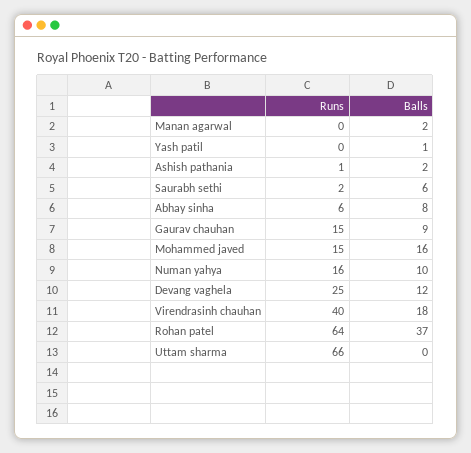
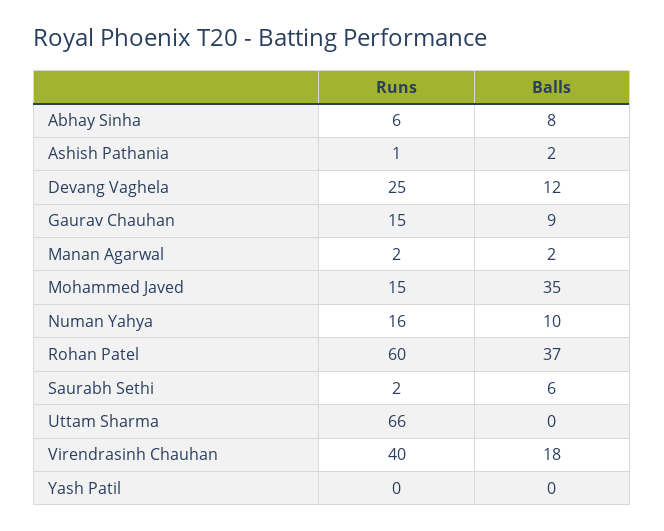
  {
    "Runs": {
-     "Manan agarwal": 0,
+     "Manan agarwal": 2,
      "Yash patil": 0,
      "Ashish pathania": 1,
      "Saurabh sethi": 2,
      "Abhay sinha": 6,
      "Gaurav chauhan": 15,
      "Mohammed javed": 15,
      "Numan yahya": 16,
      "Devang vaghela": 25,
      "Virendrasinh chauhan": 40,
-     "Rohan patel": 64,
+     "Rohan patel": 60,
      "Uttam sharma": 66
    },
    "Balls": {
      "Manan agarwal": 2,
-     "Yash patil": 1,
+     "Yash patil": 0,
      "Ashish pathania": 2,
      "Saurabh sethi": 6,
      "Abhay sinha": 8,
      "Gaurav chauhan": 9,
-     "Mohammed javed": 16,
+     "Mohammed javed": 35,
      "Numan yahya": 10,
      "Devang vaghela": 12,
      "Virendrasinh chauhan": 18,
      "Rohan patel": 37,
      "Uttam sharma": 0
    }
  }

